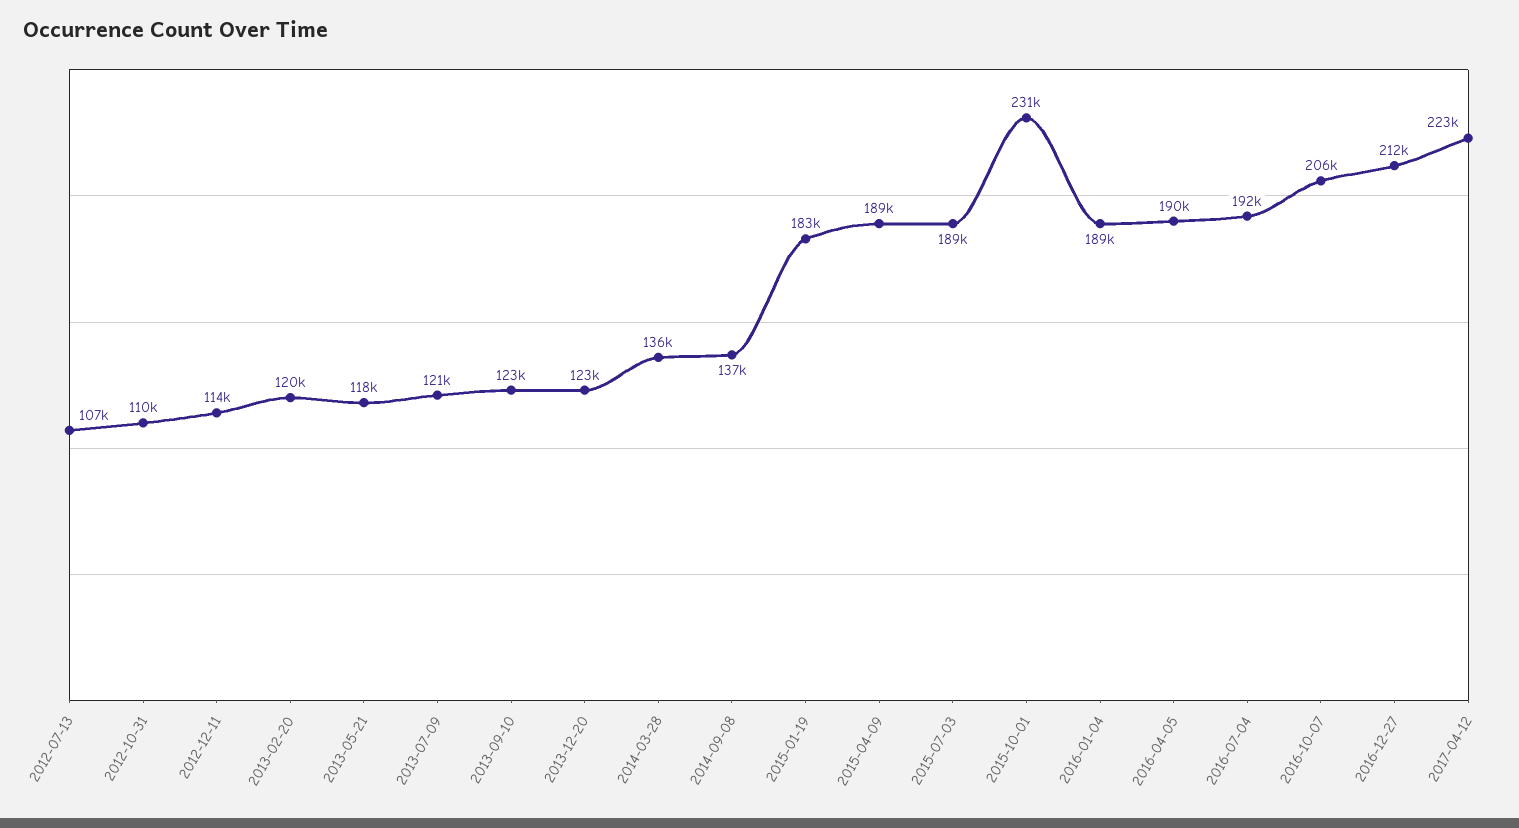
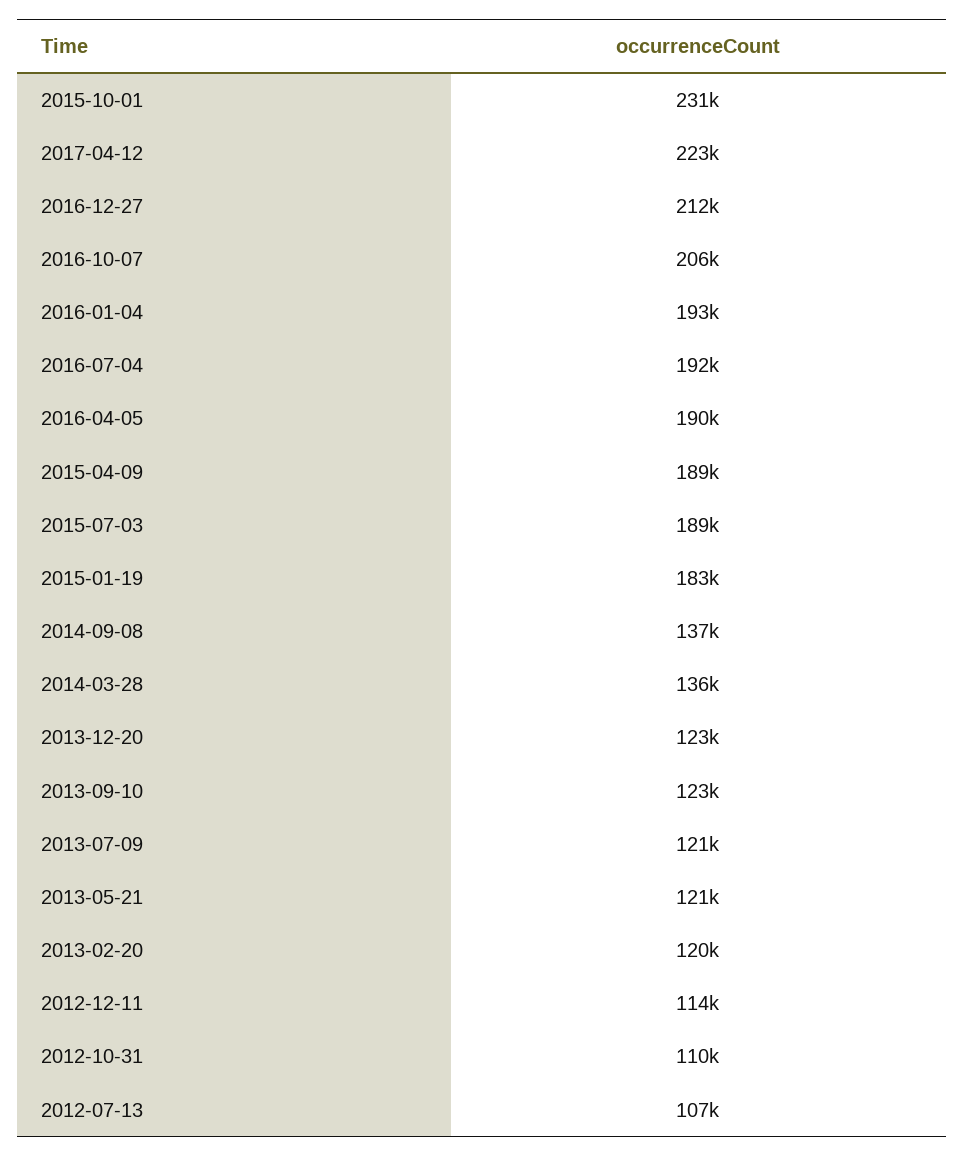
  {
    "2012-07-13": 107000,
    "2012-10-31": 110000,
    "2012-12-11": 114000,
    "2013-02-20": 120000,
-   "2013-05-21": 118000,
+   "2013-05-21": 121000,
    "2013-07-09": 121000,
    "2013-09-10": 123000,
    "2013-12-20": 123000,
    "2014-03-28": 136000,
    "2014-09-08": 137000,
    "2015-01-19": 183000,
    "2015-04-09": 189000,
    "2015-07-03": 189000,
    "2015-10-01": 231000,
-   "2016-01-04": 189000,
+   "2016-01-04": 193000,
    "2016-04-05": 190000,
    "2016-07-04": 192000,
    "2016-10-07": 206000,
    "2016-12-27": 212000,
    "2017-04-12": 223000
  }

